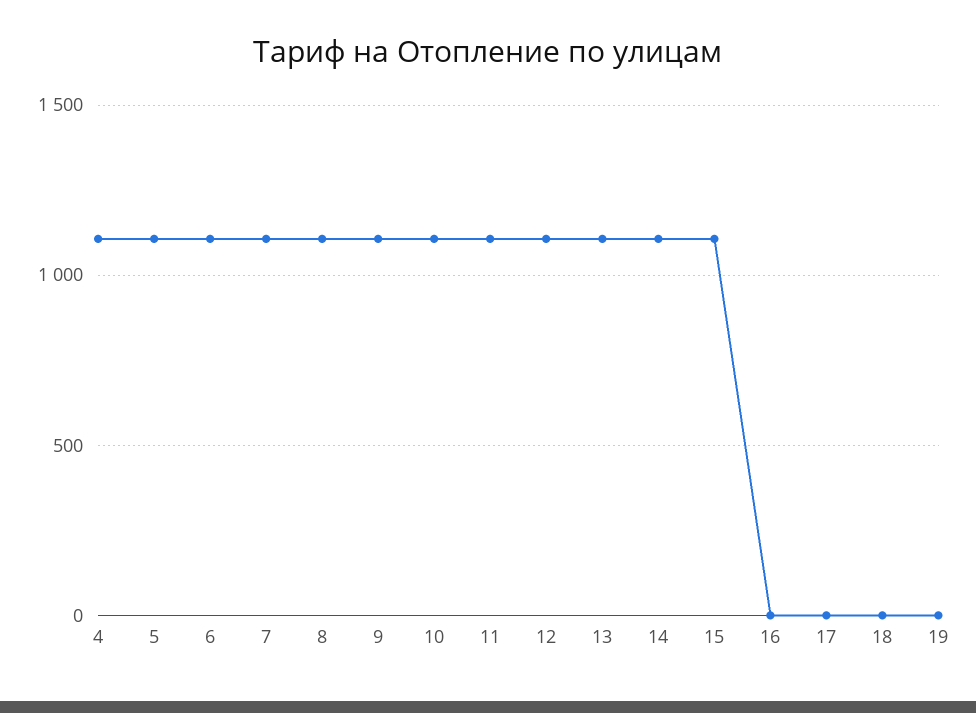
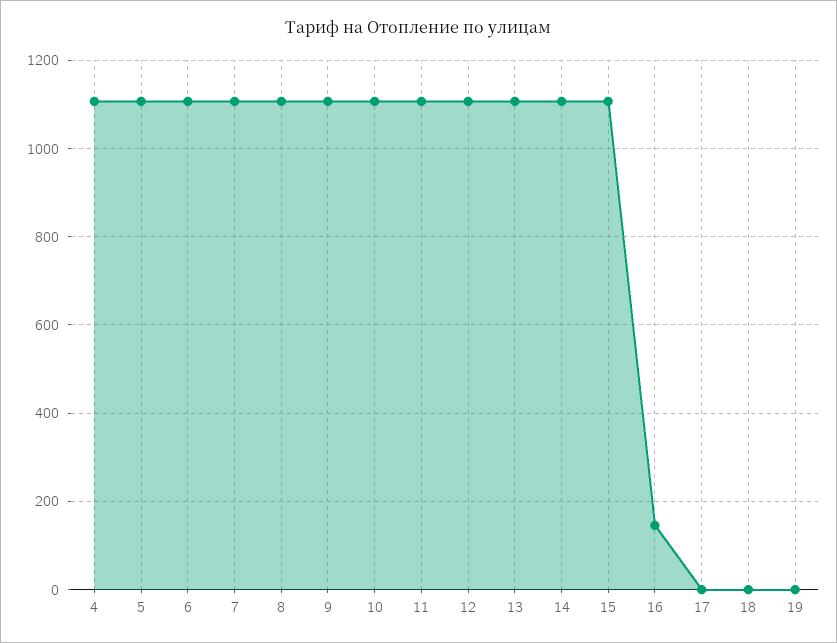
  {
    "4": 1100,
    "5": 1100,
    "6": 1100,
    "7": 1100,
    "8": 1100,
    "9": 1100,
    "10": 1100,
    "11": 1100,
    "12": 1100,
    "13": 1100,
    "14": 1100,
    "15": 1100,
-   "16": 0,
+   "16": 140,
    "17": 0,
    "18": 0,
    "19": 0
  }

